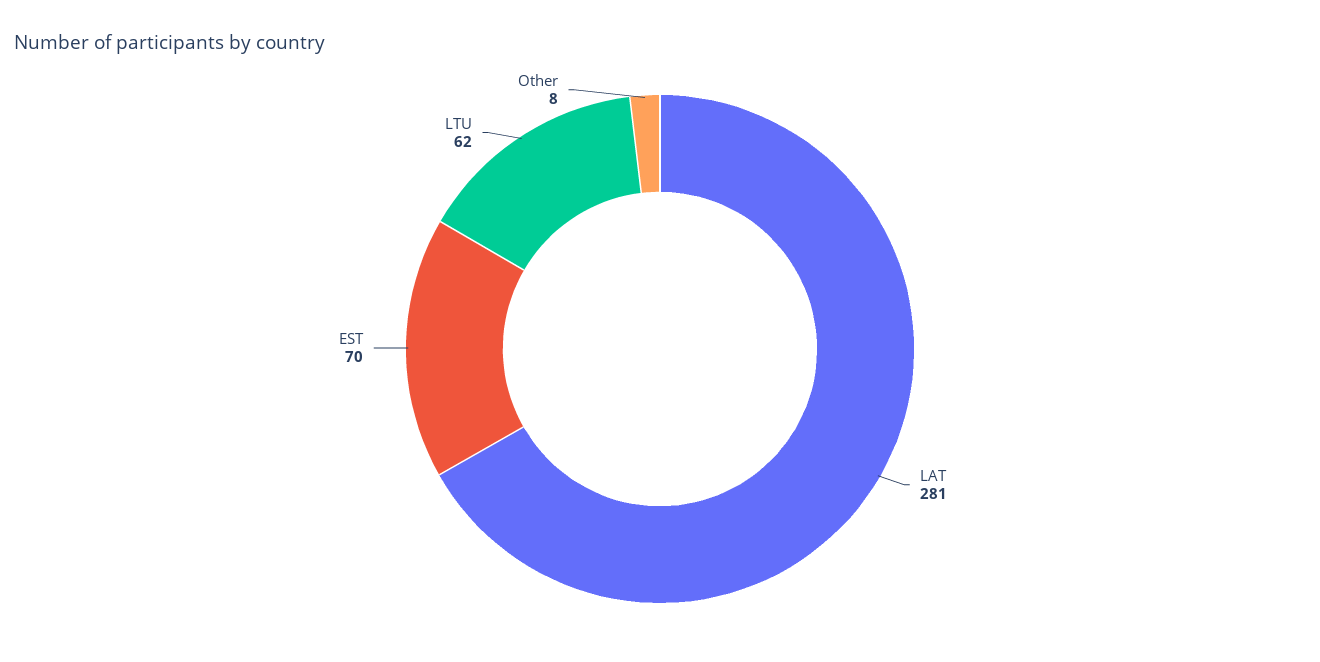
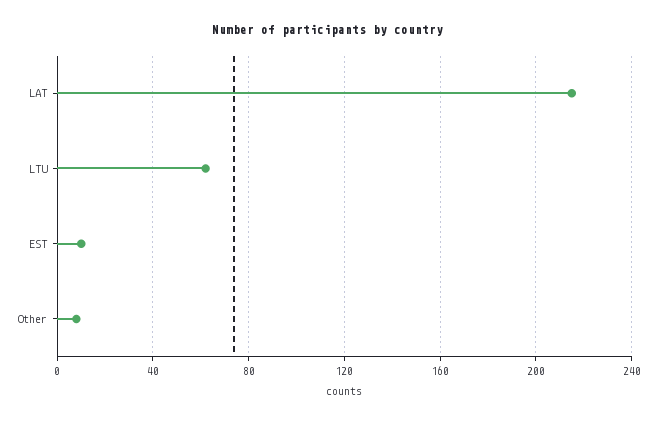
  {
-   "LAT": 281,
+   "LAT": 215,
-   "EST": 70,
+   "EST": 10,
    "LTU": 62,
    "Other": 8
  }

